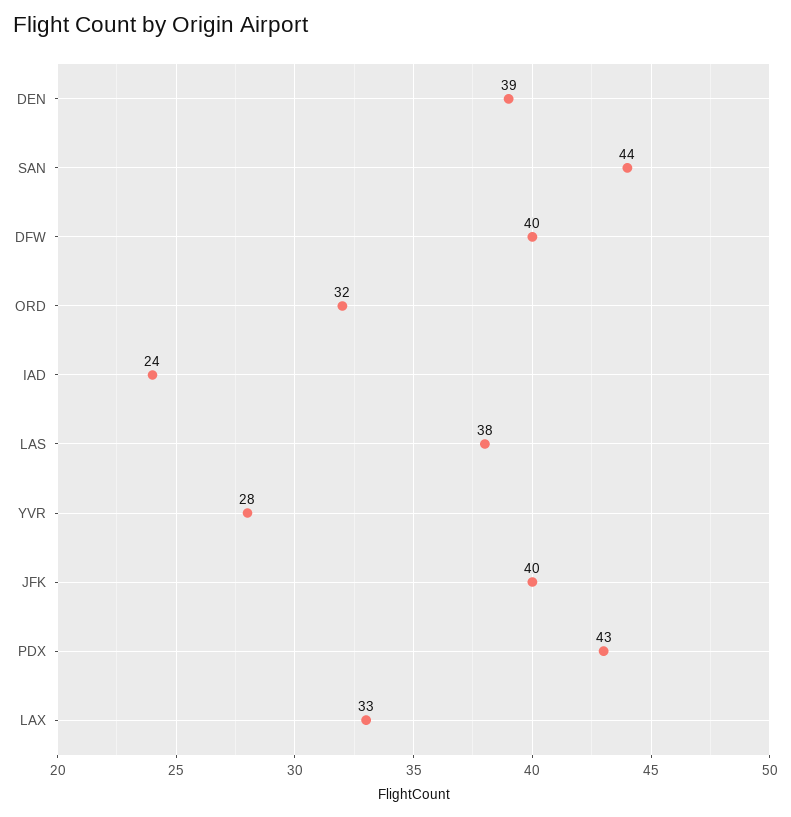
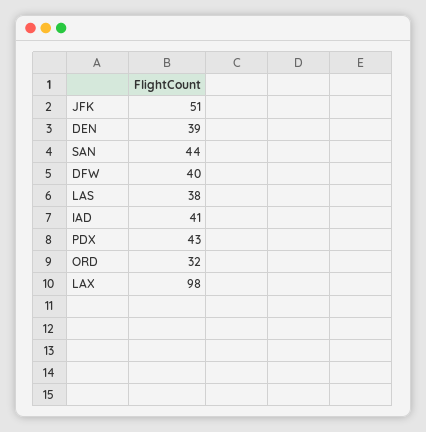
  {
    "DEN": 39,
    "SAN": 44,
    "DFW": 40,
    "ORD": 32,
-   "IAD": 24,
+   "IAD": 41,
    "LAS": 38,
-   "YVR": 28,
-   "JFK": 40,
+   "JFK": 51,
    "PDX": 43,
-   "LAX": 33
+   "LAX": 98
  }

